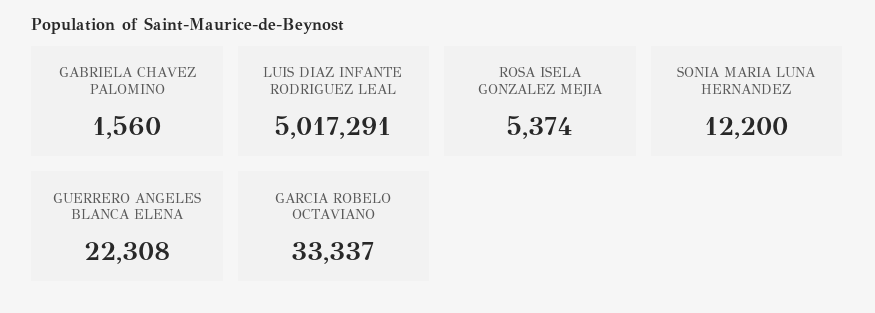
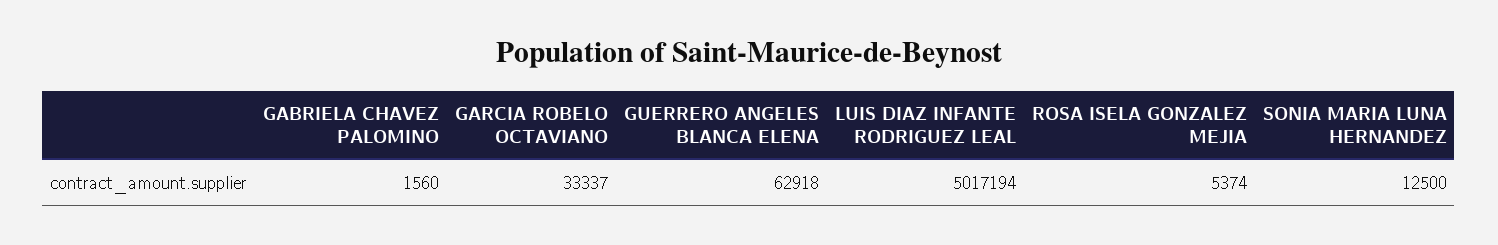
  {
    "GABRIELA CHAVEZ PALOMINO": 1560,
-   "LUIS DIAZ INFANTE RODRIGUEZ LEAL": 5017291,
+   "LUIS DIAZ INFANTE RODRIGUEZ LEAL": 5017194,
    "ROSA ISELA GONZALEZ MEJIA": 5374,
-   "SONIA MARIA LUNA HERNANDEZ": 12200,
+   "SONIA MARIA LUNA HERNANDEZ": 12500,
-   "GUERRERO ANGELES BLANCA ELENA": 22308,
+   "GUERRERO ANGELES BLANCA ELENA": 62918,
    "GARCIA ROBELO OCTAVIANO": 33337
  }

